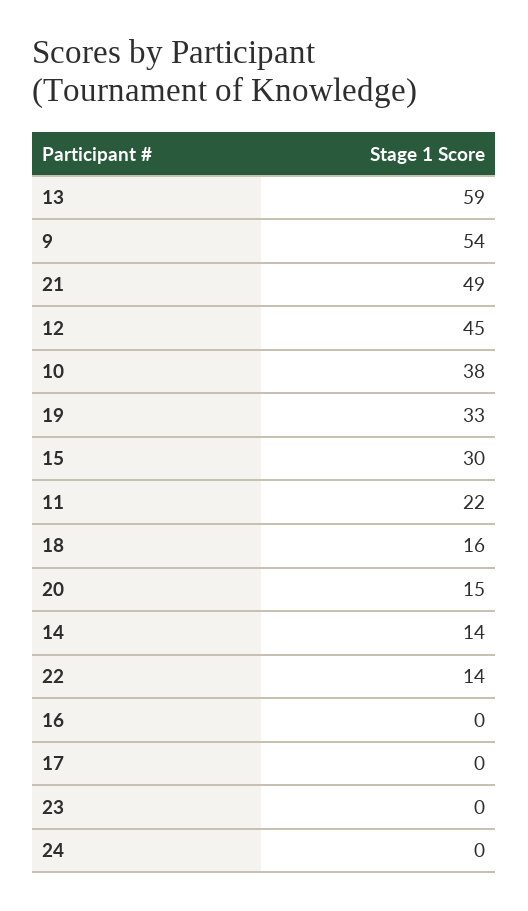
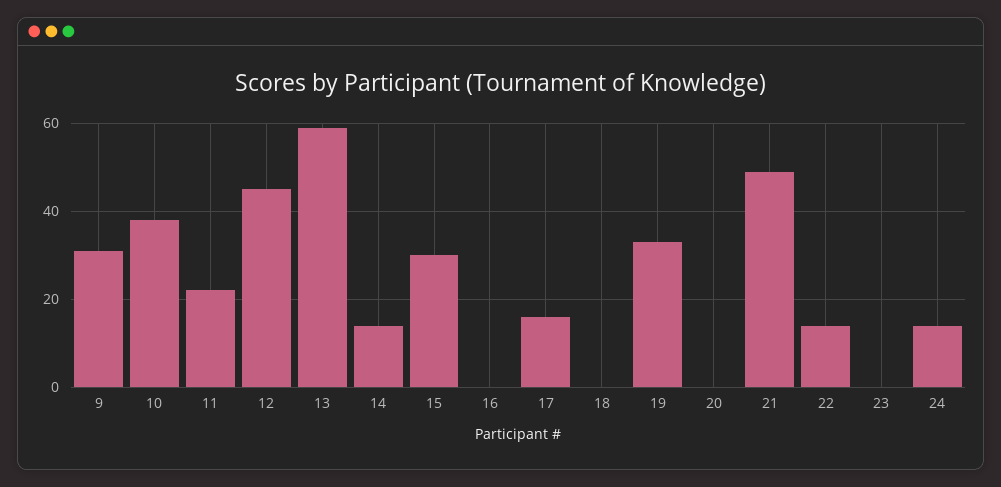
  {
    "13": 59,
-   "9": 54,
+   "9": 30,
    "21": 49,
    "12": 45,
    "10": 38,
    "19": 33,
    "15": 30,
    "11": 22,
-   "18": 16,
+   "18": 0,
-   "20": 15,
+   "20": 0,
    "14": 14,
    "22": 14,
    "16": 0,
-   "17": 0,
+   "17": 15,
    "23": 0,
-   "24": 0
+   "24": 15
  }

